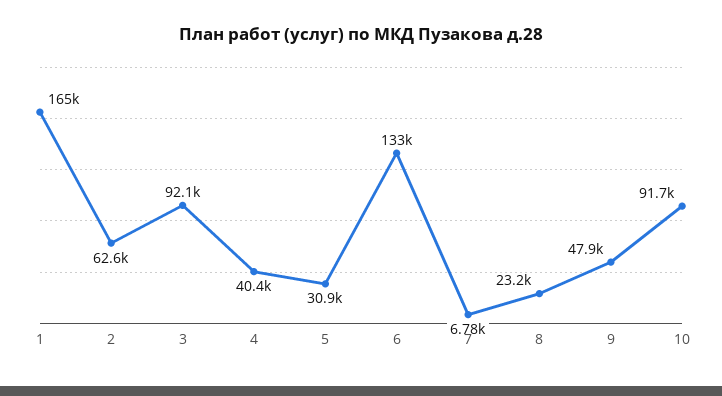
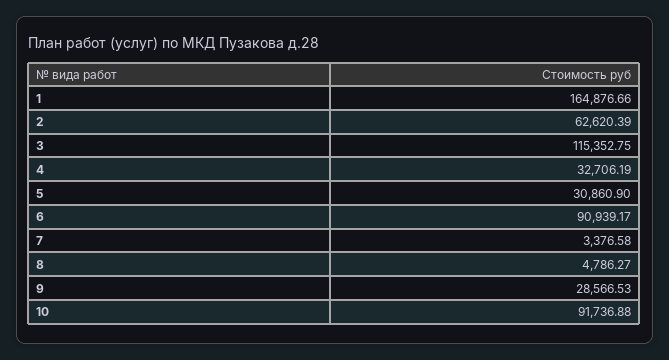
  {
    "1": 164876.66,
    "2": 62620.39,
-   "3": 92100,
+   "3": 115352.75,
-   "4": 40400,
+   "4": 32706.19,
    "5": 30860.9,
-   "6": 133000,
+   "6": 90939.17,
-   "7": 6780,
+   "7": 3376.58,
-   "8": 23200,
+   "8": 4786.27,
-   "9": 47900,
+   "9": 28566.53,
    "10": 91736.88
  }

